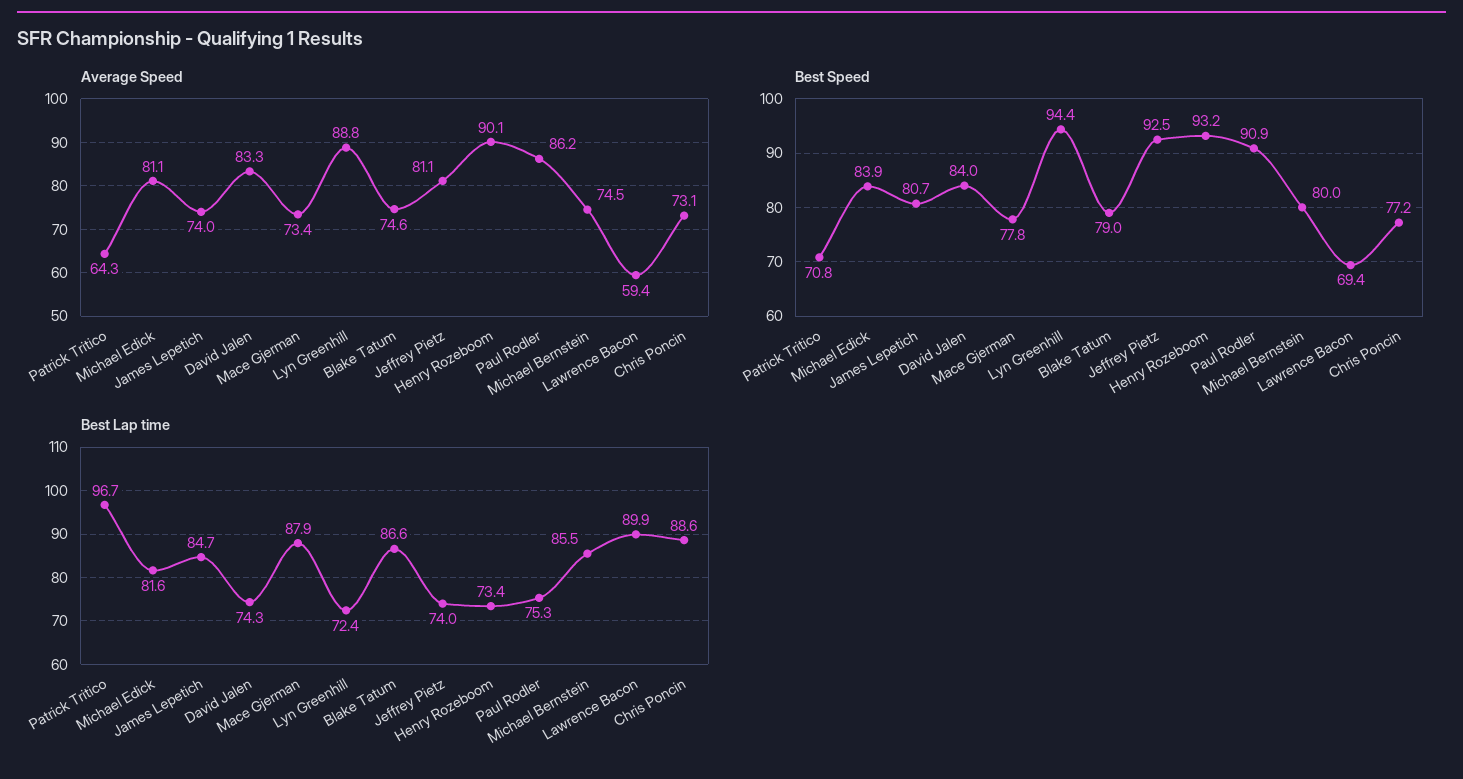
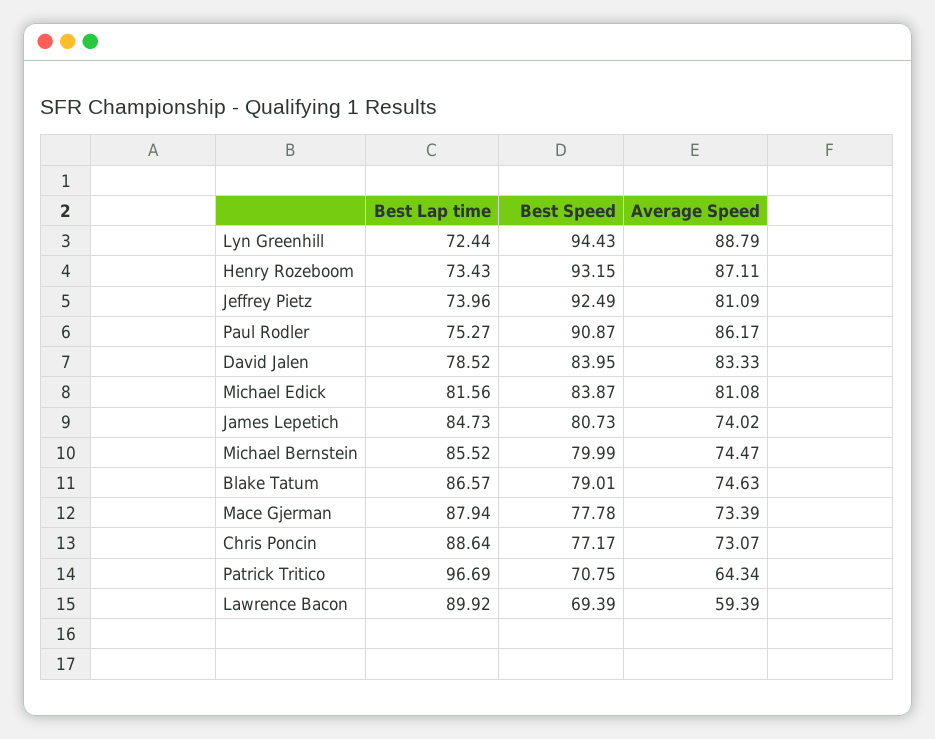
  {
    "Average Speed": {
      "Patrick Tritico": 64.34,
      "Michael Edick": 81.08,
      "James Lepetich": 74.02,
      "David Jalen": 83.33,
      "Mace Gjerman": 73.39,
      "Lyn Greenhill": 88.79,
      "Blake Tatum": 74.63,
      "Jeffrey Pietz": 81.09,
-     "Henry Rozeboom": 90.1,
+     "Henry Rozeboom": 87.11,
      "Paul Rodler": 86.17,
      "Michael Bernstein": 74.47,
      "Lawrence Bacon": 59.39,
      "Chris Poncin": 73.07
    },
    "Best Speed": {
      "Patrick Tritico": 70.75,
      "Michael Edick": 83.87,
      "James Lepetich": 80.73,
      "David Jalen": 83.95,
      "Mace Gjerman": 77.78,
      "Lyn Greenhill": 94.43,
      "Blake Tatum": 79.01,
      "Jeffrey Pietz": 92.49,
      "Henry Rozeboom": 93.15,
      "Paul Rodler": 90.87,
      "Michael Bernstein": 79.99,
      "Lawrence Bacon": 69.39,
      "Chris Poncin": 77.17
    },
    "Best Lap time": {
      "Patrick Tritico": 96.69,
      "Michael Edick": 81.56,
      "James Lepetich": 84.73,
-     "David Jalen": 74.3,
+     "David Jalen": 78.52,
      "Mace Gjerman": 87.94,
      "Lyn Greenhill": 72.44,
      "Blake Tatum": 86.57,
      "Jeffrey Pietz": 73.96,
      "Henry Rozeboom": 73.43,
      "Paul Rodler": 75.27,
      "Michael Bernstein": 85.52,
      "Lawrence Bacon": 89.92,
      "Chris Poncin": 88.64
    }
  }

